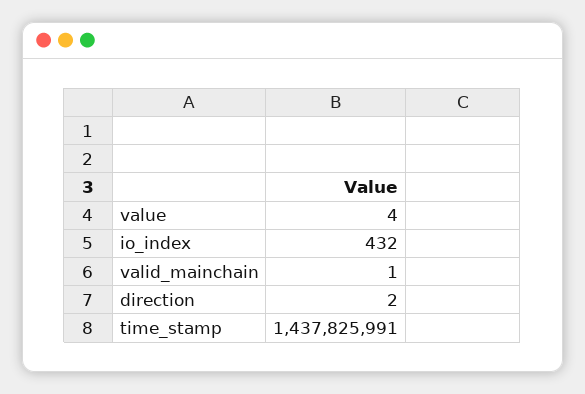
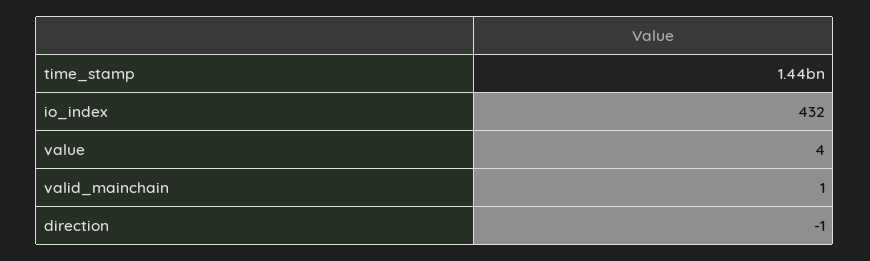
  {
    "value": 4,
    "io_index": 432,
    "valid_mainchain": 1,
-   "direction": 2,
+   "direction": -1,
    "time_stamp": 1437825991
  }

